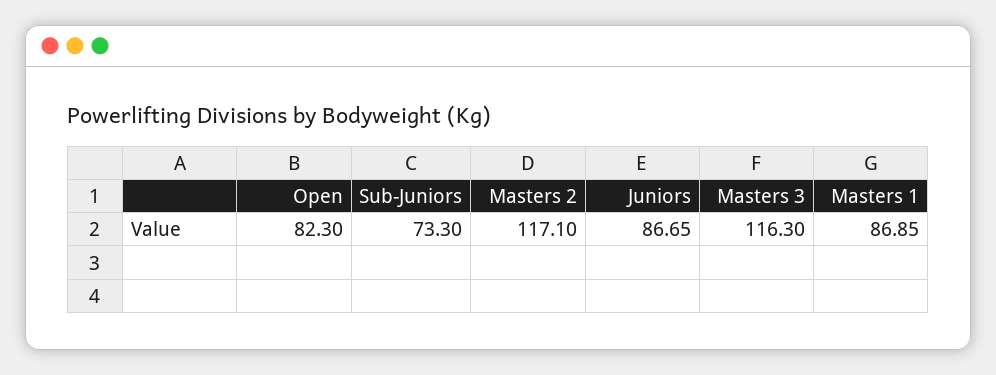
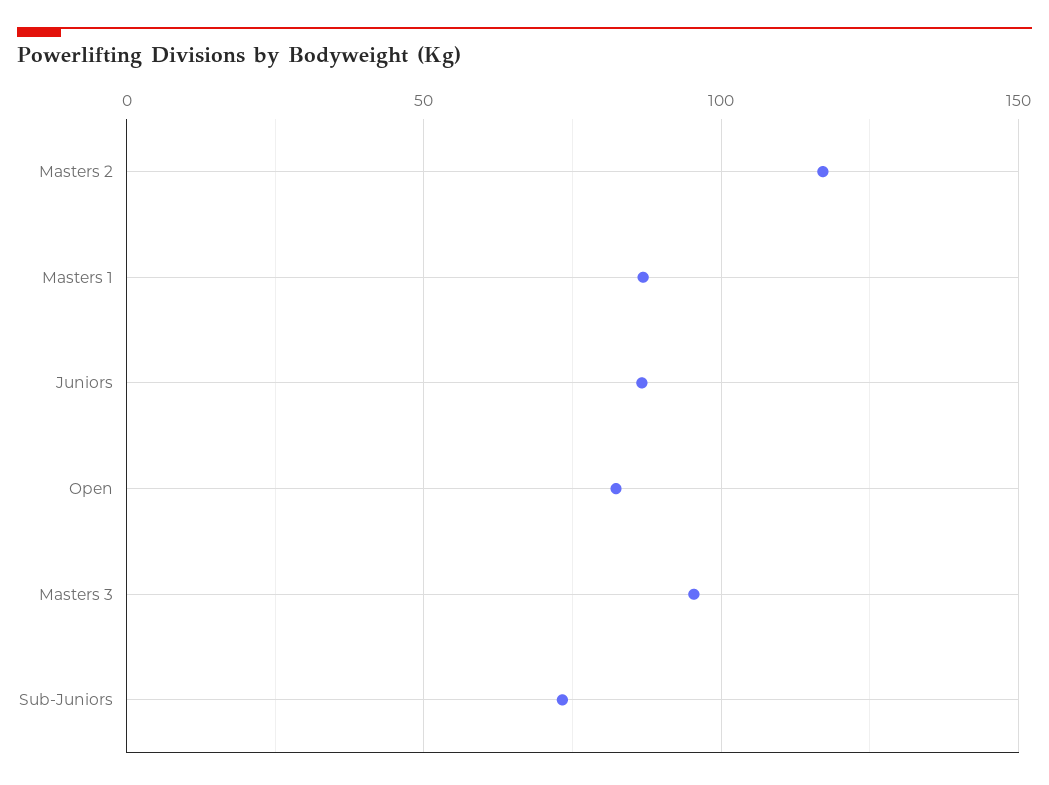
  {
    "Open": 82.3,
    "Sub-Juniors": 73.3,
    "Masters 2": 117.1,
    "Juniors": 86.65,
-   "Masters 3": 116.3,
+   "Masters 3": 95,
    "Masters 1": 86.85
  }

